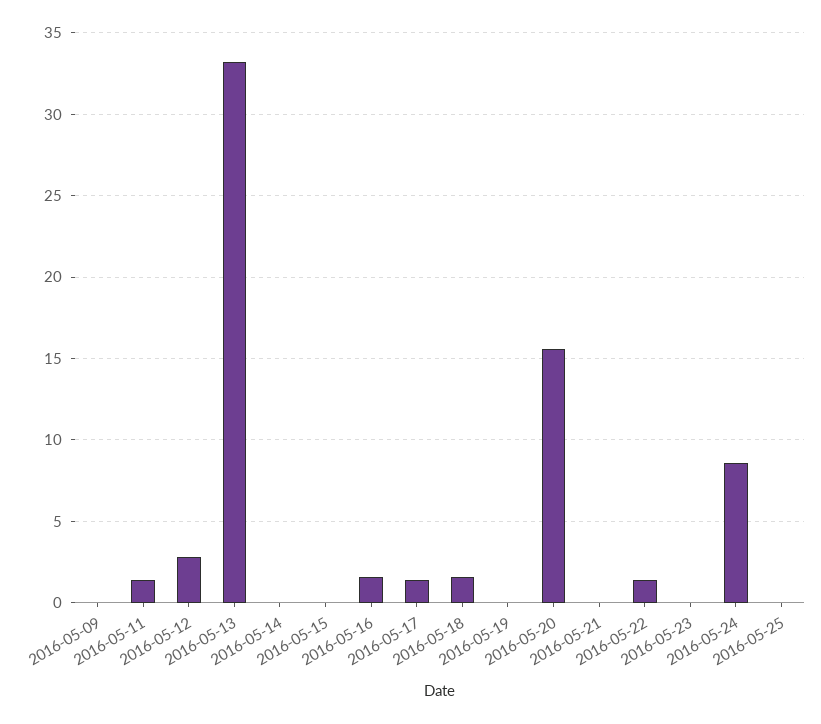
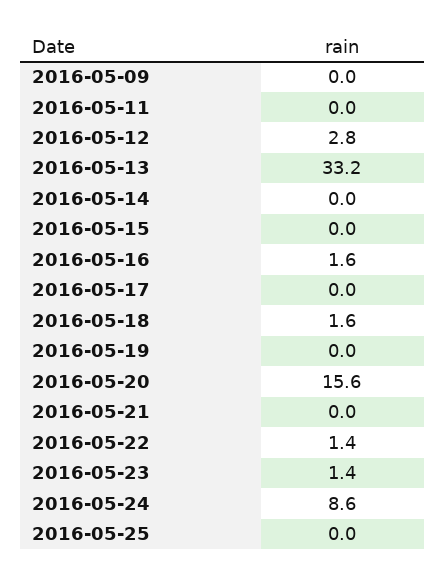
  {
    "2016-05-09": 0,
-   "2016-05-11": 1.5,
+   "2016-05-11": 0,
    "2016-05-12": 2.8,
    "2016-05-13": 33.2,
    "2016-05-14": 0,
    "2016-05-15": 0,
    "2016-05-16": 1.6,
-   "2016-05-17": 1.5,
+   "2016-05-17": 0,
    "2016-05-18": 1.6,
    "2016-05-19": 0,
    "2016-05-20": 15.6,
    "2016-05-21": 0,
    "2016-05-22": 1.4,
-   "2016-05-23": 0,
+   "2016-05-23": 1.4,
    "2016-05-24": 8.6,
    "2016-05-25": 0
  }

